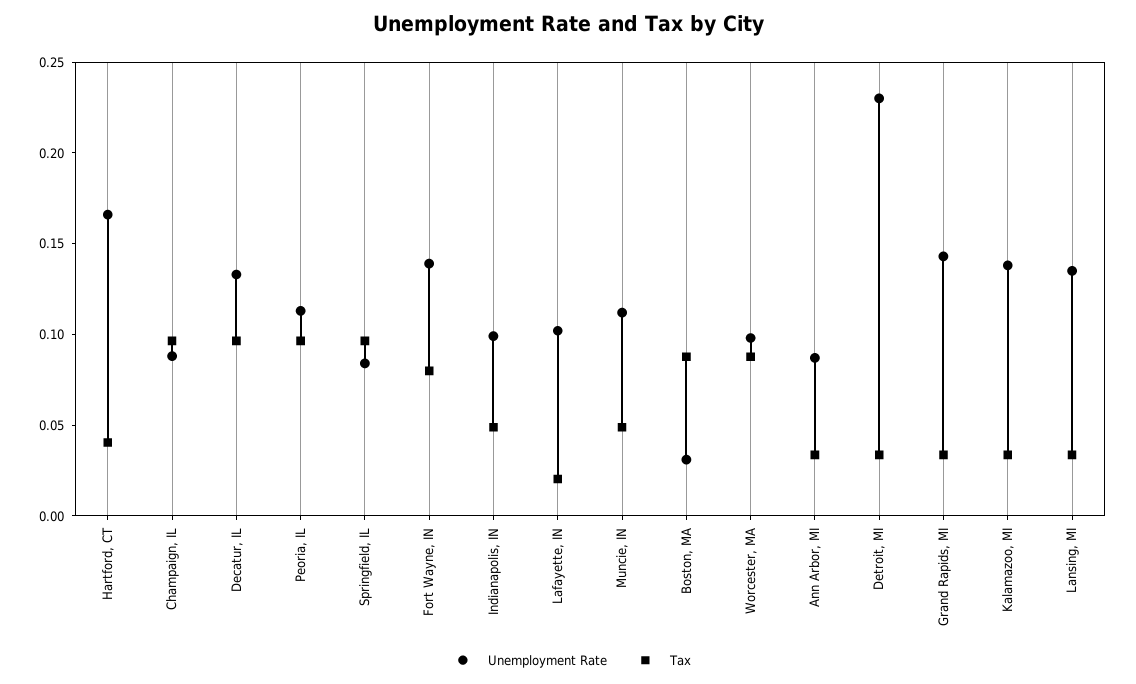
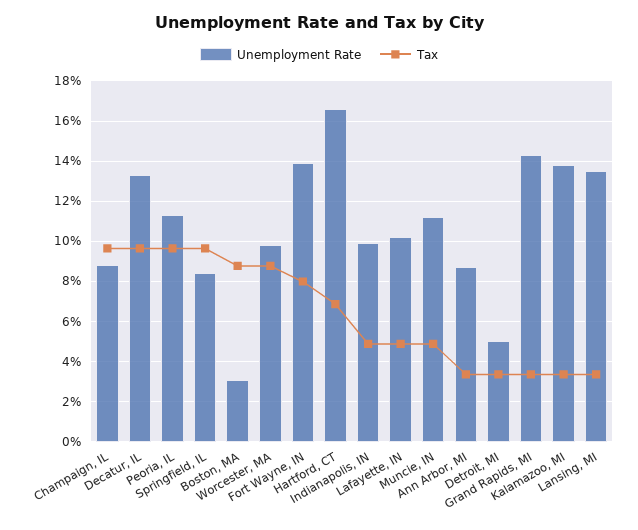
  {
    "Unemployment Rate": {
      "Hartford, CT": 0.165,
      "Champaign, IL": 0.09,
      "Decatur, IL": 0.135,
      "Peoria, IL": 0.115,
      "Springfield, IL": 0.085,
      "Fort Wayne, IN": 0.14,
      "Indianapolis, IN": 0.1,
      "Lafayette, IN": 0.1,
      "Muncie, IN": 0.11,
      "Boston, MA": 0.03,
      "Worcester, MA": 0.1,
      "Ann Arbor, MI": 0.085,
-     "Detroit, MI": 0.23,
+     "Detroit, MI": 0.05,
      "Grand Rapids, MI": 0.145,
      "Kalamazoo, MI": 0.14,
      "Lansing, MI": 0.135
    },
    "Tax": {
-     "Hartford, CT": 0.04,
+     "Hartford, CT": 0.07,
      "Champaign, IL": 0.095,
      "Decatur, IL": 0.095,
      "Peoria, IL": 0.095,
      "Springfield, IL": 0.095,
      "Fort Wayne, IN": 0.08,
      "Indianapolis, IN": 0.05,
-     "Lafayette, IN": 0.02,
+     "Lafayette, IN": 0.05,
      "Muncie, IN": 0.05,
      "Boston, MA": 0.09,
      "Worcester, MA": 0.09,
      "Ann Arbor, MI": 0.035,
      "Detroit, MI": 0.035,
      "Grand Rapids, MI": 0.035,
      "Kalamazoo, MI": 0.035,
      "Lansing, MI": 0.035
    }
  }

